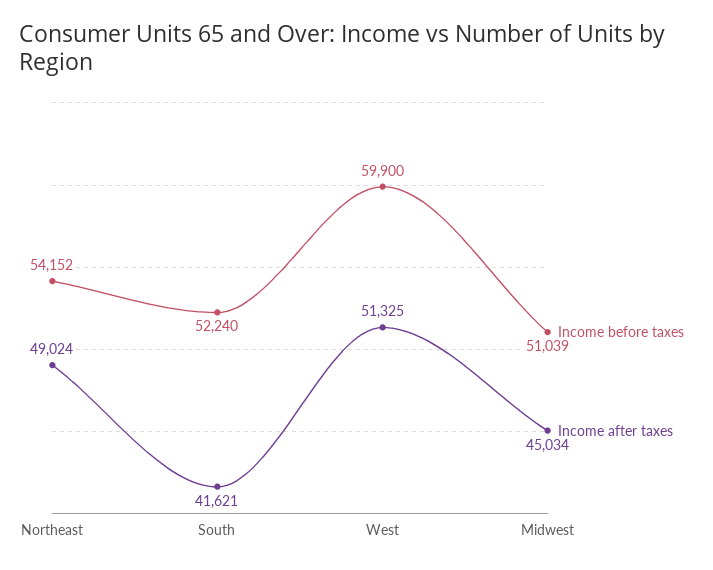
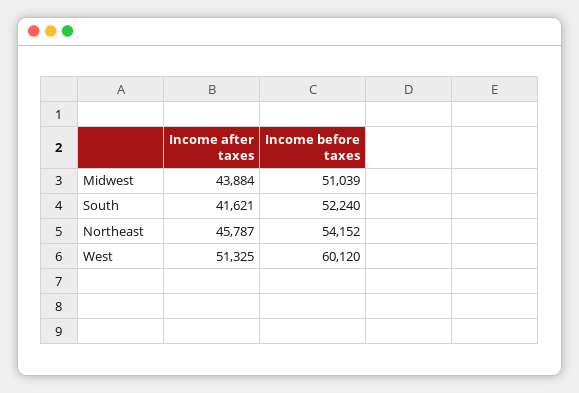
  {
    "Income before taxes": {
      "Northeast": 54152,
      "South": 52240,
-     "West": 59900,
+     "West": 60120,
      "Midwest": 51039
    },
    "Income after taxes": {
-     "Northeast": 49024,
+     "Northeast": 45787,
      "South": 41621,
      "West": 51325,
-     "Midwest": 45034
+     "Midwest": 43884
    }
  }

